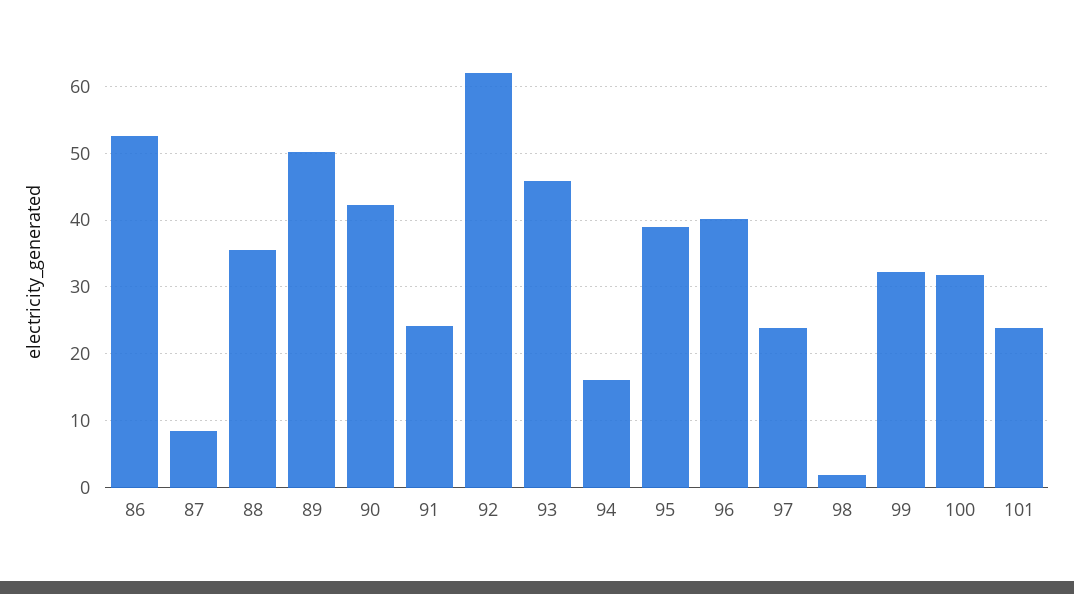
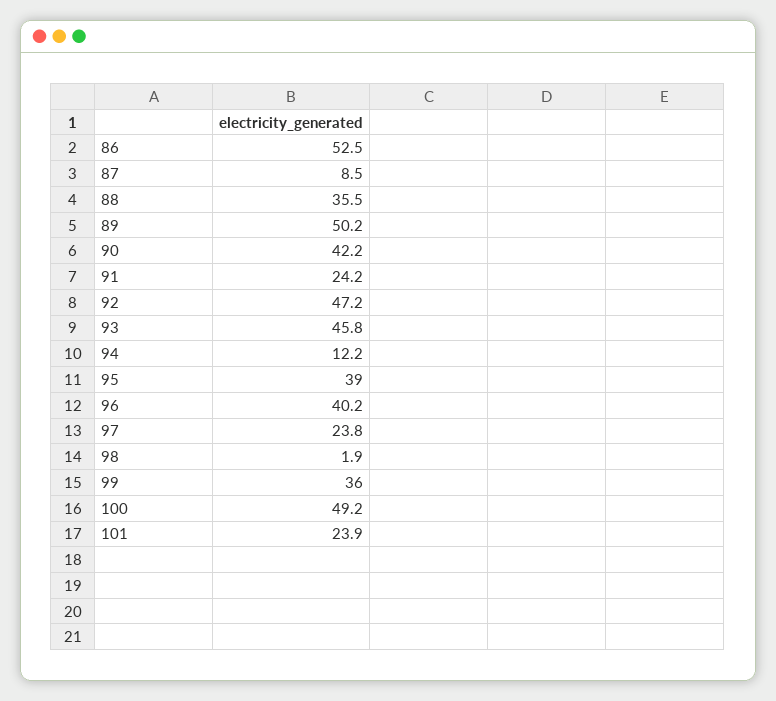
  {
    "86": 52.5,
    "87": 8.5,
    "88": 35.5,
    "89": 50.2,
    "90": 42.2,
    "91": 24.2,
-   "92": 62,
+   "92": 47.2,
    "93": 45.8,
-   "94": 16,
+   "94": 12.2,
    "95": 39,
    "96": 40.2,
    "97": 23.8,
    "98": 1.9,
-   "99": 32,
+   "99": 36,
-   "100": 32,
+   "100": 49.2,
    "101": 23.9
  }

